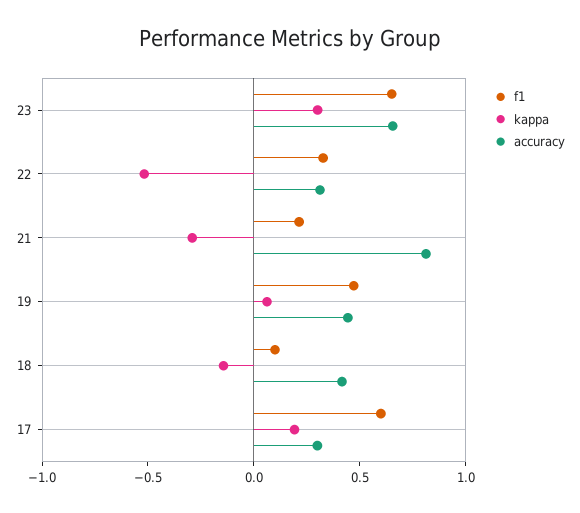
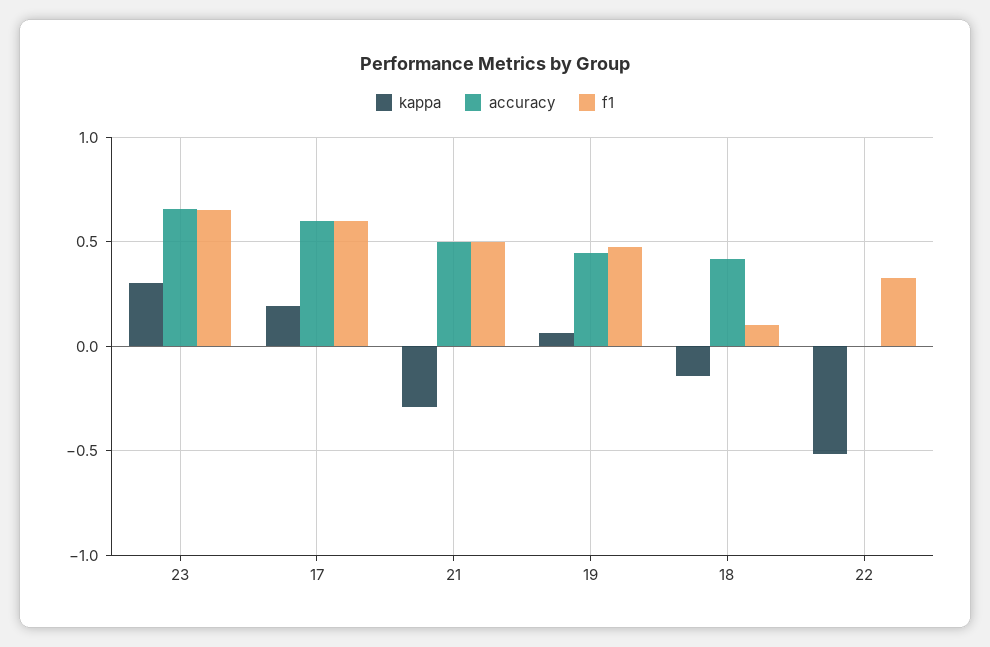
  {
    "f1": {
      "23": 0.65,
      "22": 0.35,
-     "21": 0.2,
+     "21": 0.5,
      "19": 0.45,
      "18": 0.1,
      "17": 0.6
    },
    "kappa": {
      "23": 0.3,
      "22": -0.5,
      "21": -0.3,
      "19": 0.05,
      "18": -0.15,
      "17": 0.2
    },
    "accuracy": {
      "23": 0.65,
-     "22": 0.3,
+     "22": 0,
-     "21": 0.8,
+     "21": 0.5,
      "19": 0.45,
      "18": 0.4,
-     "17": 0.3
+     "17": 0.6
    }
  }

